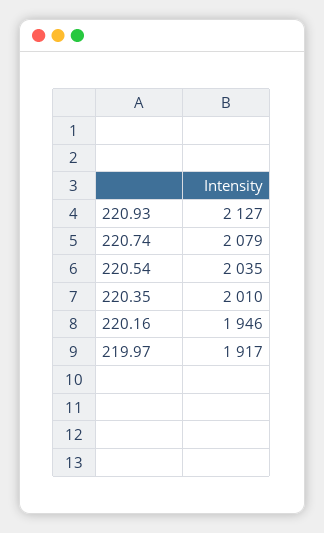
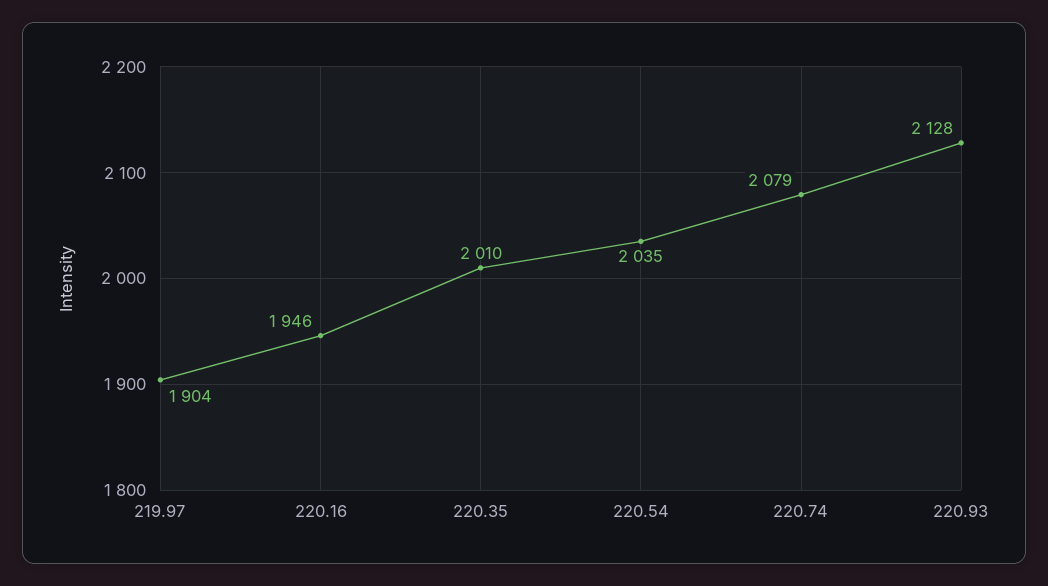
  {
-   "220.93": 2127,
+   "220.93": 2128,
    "220.74": 2079,
    "220.54": 2035,
    "220.35": 2010,
    "220.16": 1946,
-   "219.97": 1917
+   "219.97": 1904
  }

